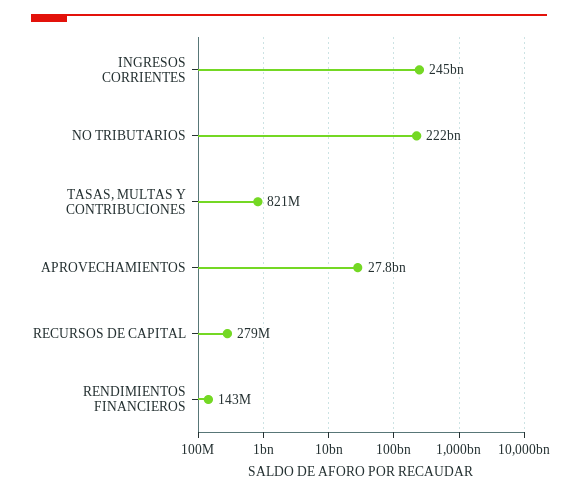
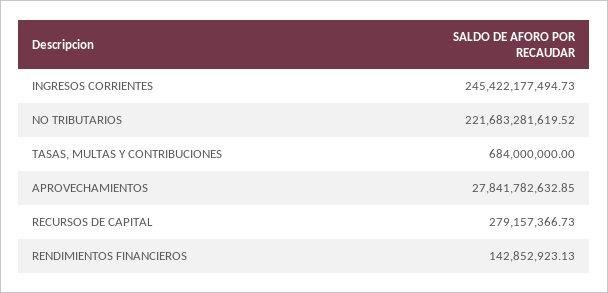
  {
    "INGRESOS CORRIENTES": 245422177494.73,
    "NO TRIBUTARIOS": 221683281619.52,
-   "TASAS, MULTAS Y CONTRIBUCIONES": 821000000,
+   "TASAS, MULTAS Y CONTRIBUCIONES": 684000000,
    "APROVECHAMIENTOS": 27841782632.85,
    "RECURSOS DE CAPITAL": 279157366.73,
    "RENDIMIENTOS FINANCIEROS": 142852923.13
  }

